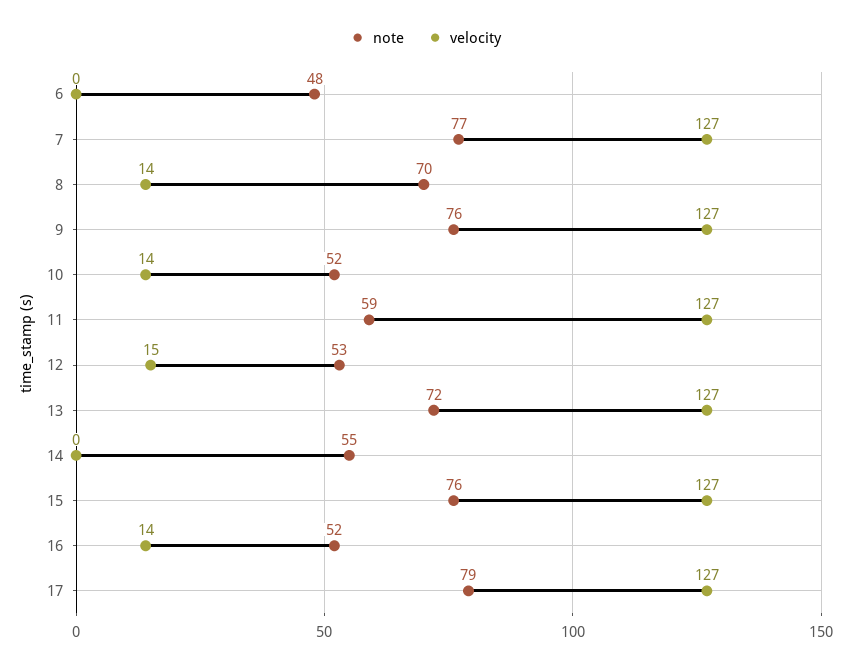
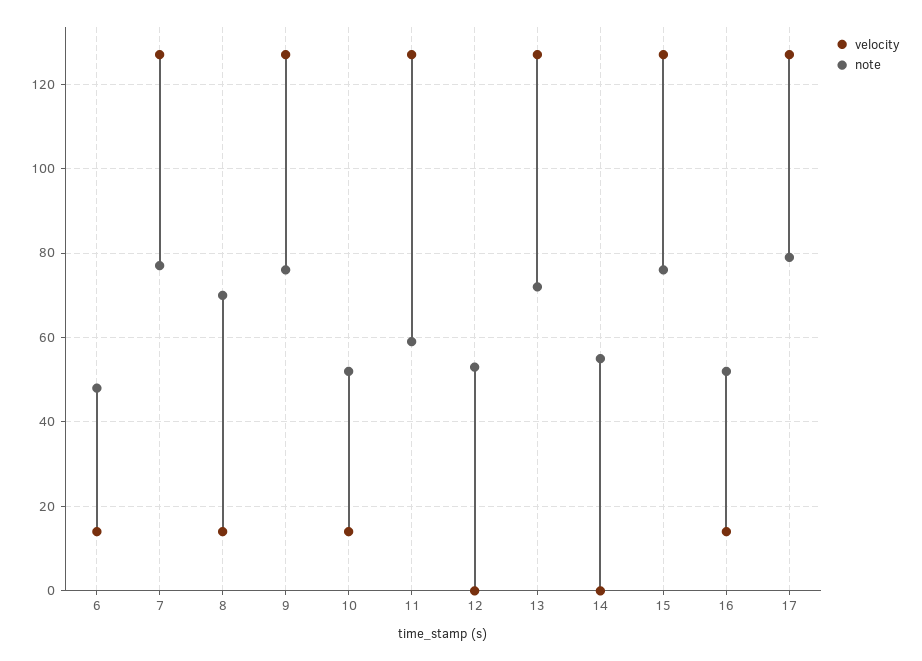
  {
    "note": {
      "6": 48,
      "7": 77,
      "8": 70,
      "9": 76,
      "10": 52,
      "11": 59,
      "12": 53,
      "13": 72,
      "14": 55,
      "15": 76,
      "16": 52,
      "17": 79
    },
    "velocity": {
-     "6": 0,
+     "6": 15,
      "7": 127,
      "8": 14,
      "9": 127,
      "10": 14,
      "11": 127,
-     "12": 15,
+     "12": 0,
      "13": 127,
      "14": 0,
      "15": 127,
      "16": 14,
      "17": 127
    }
  }

